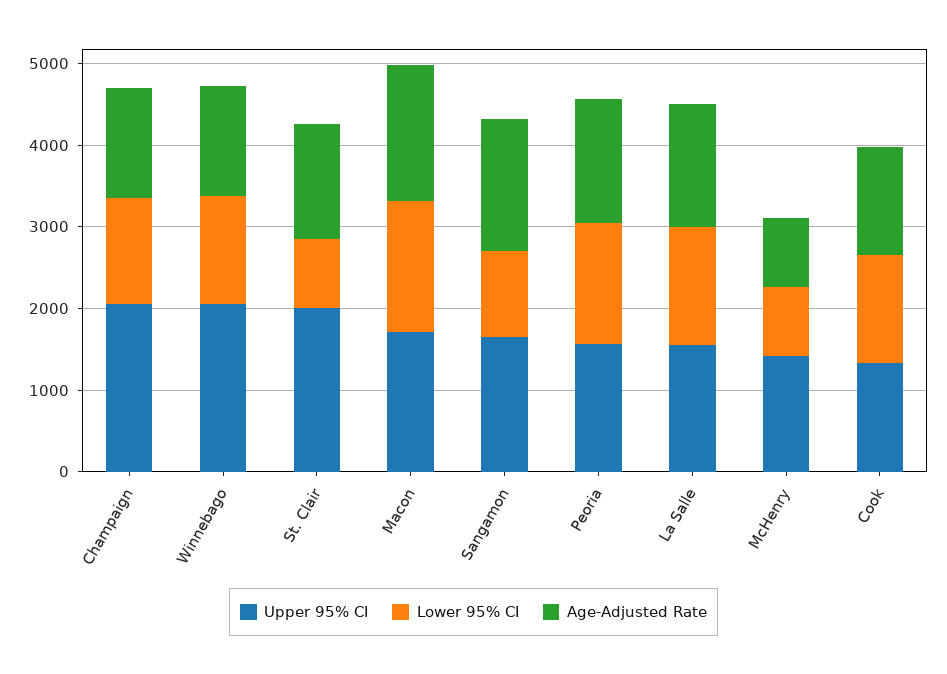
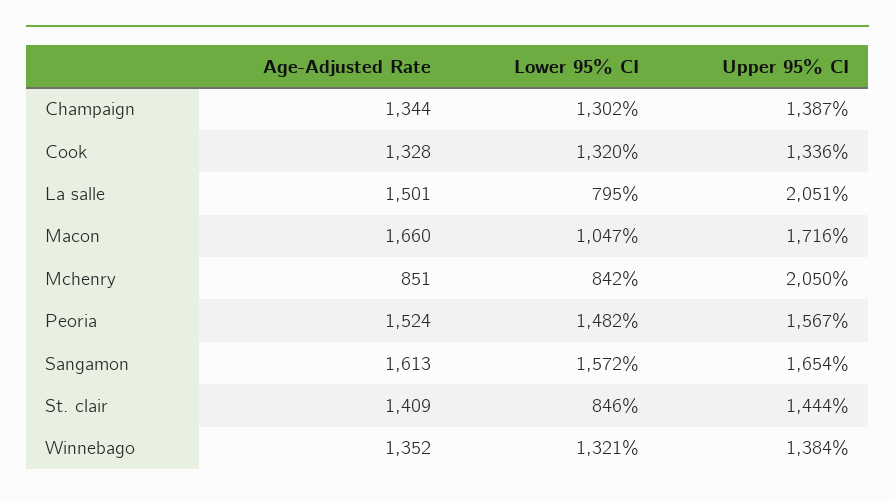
  {
    "Upper 95% CI": {
-     "Champaign": 2000,
+     "Champaign": 1387,
-     "Winnebago": 2000,
+     "Winnebago": 1384,
-     "St. Clair": 2000,
+     "St. Clair": 1444,
      "Macon": 1716,
      "Sangamon": 1654,
      "Peoria": 1567,
-     "La Salle": 1600,
+     "La Salle": 2051,
-     "McHenry": 1400,
+     "McHenry": 2050,
      "Cook": 1336
    },
    "Lower 95% CI": {
      "Champaign": 1302,
      "Winnebago": 1321,
      "St. Clair": 846,
-     "Macon": 1600,
+     "Macon": 1047,
-     "Sangamon": 1000,
+     "Sangamon": 1572,
      "Peoria": 1482,
-     "La Salle": 1400,
+     "La Salle": 795,
      "McHenry": 842,
      "Cook": 1320
    },
    "Age-Adjusted Rate": {
      "Champaign": 1344,
      "Winnebago": 1352,
      "St. Clair": 1409,
      "Macon": 1660,
      "Sangamon": 1613,
      "Peoria": 1524,
      "La Salle": 1501,
      "McHenry": 851,
      "Cook": 1328
    }
  }

